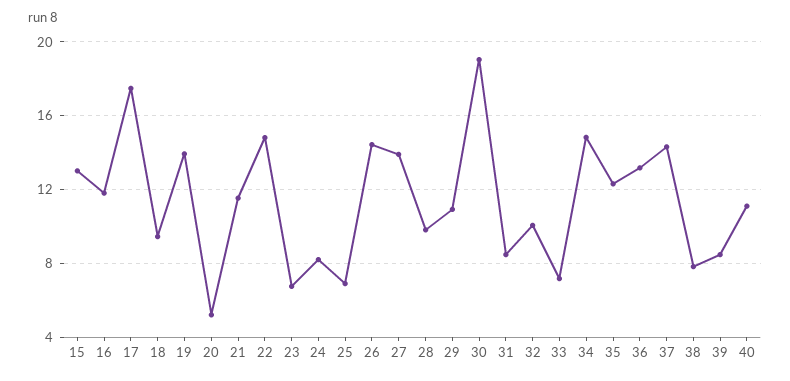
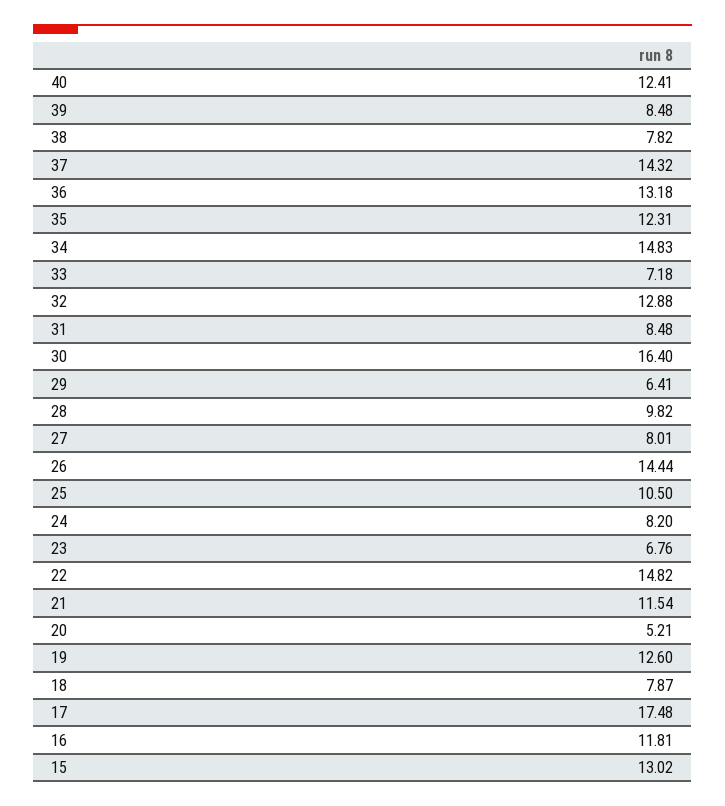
  {
    "15": 13.02,
    "16": 11.81,
    "17": 17.48,
-   "18": 9.5,
+   "18": 7.87,
-   "19": 14,
+   "19": 12.6,
    "20": 5.21,
    "21": 11.54,
    "22": 14.82,
    "23": 6.76,
    "24": 8.2,
-   "25": 7,
+   "25": 10.5,
    "26": 14.44,
-   "27": 14,
+   "27": 8.01,
    "28": 9.82,
-   "29": 11,
+   "29": 6.41,
-   "30": 19,
+   "30": 16.4,
    "31": 8.48,
-   "32": 10,
+   "32": 12.88,
    "33": 7.18,
    "34": 14.83,
    "35": 12.31,
    "36": 13.18,
    "37": 14.32,
    "38": 7.82,
    "39": 8.48,
-   "40": 11
+   "40": 12.41
  }

